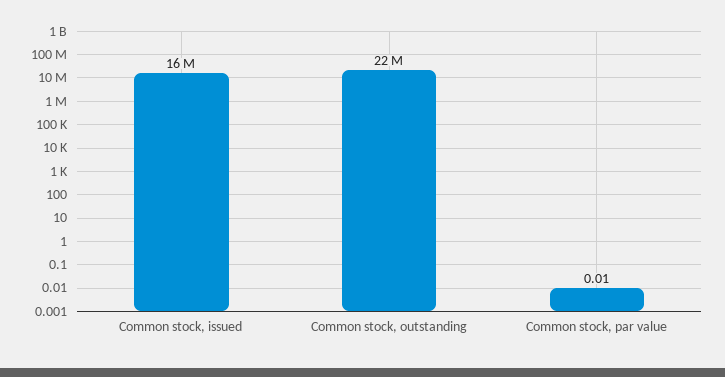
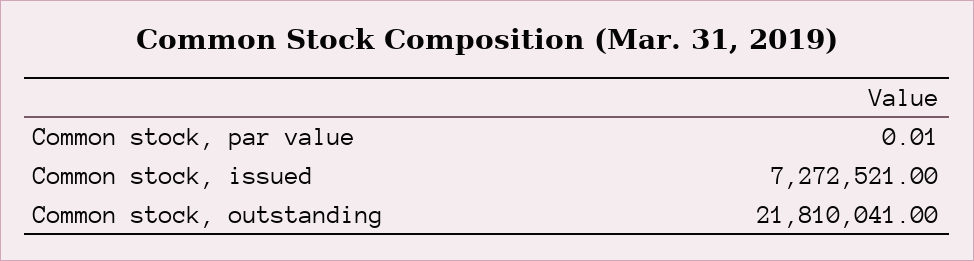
  {
-   "Common stock, issued": 16000000,
+   "Common stock, issued": 7272521,
    "Common stock, outstanding": 21810041,
    "Common stock, par value": 0.01
  }

